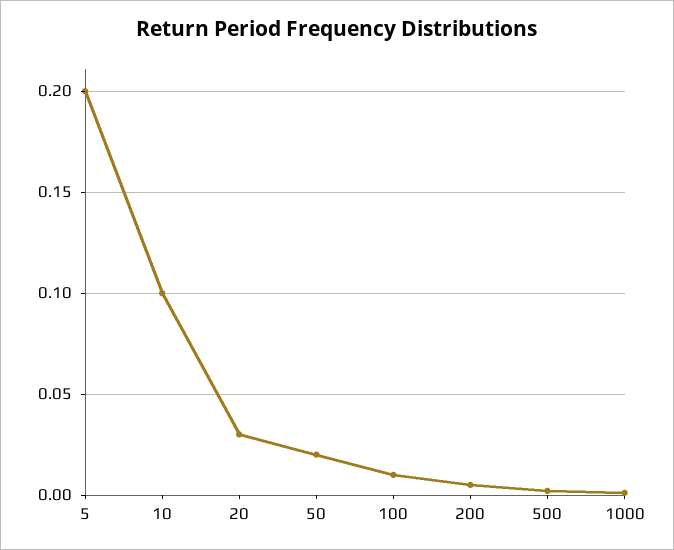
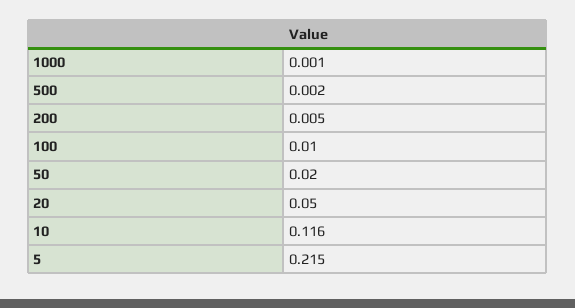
  {
-   "5": 0.2,
+   "5": 0.215,
-   "10": 0.1,
+   "10": 0.116,
-   "20": 0.03,
+   "20": 0.05,
    "50": 0.02,
    "100": 0.01,
    "200": 0.005,
    "500": 0.002,
    "1000": 0.001
  }

